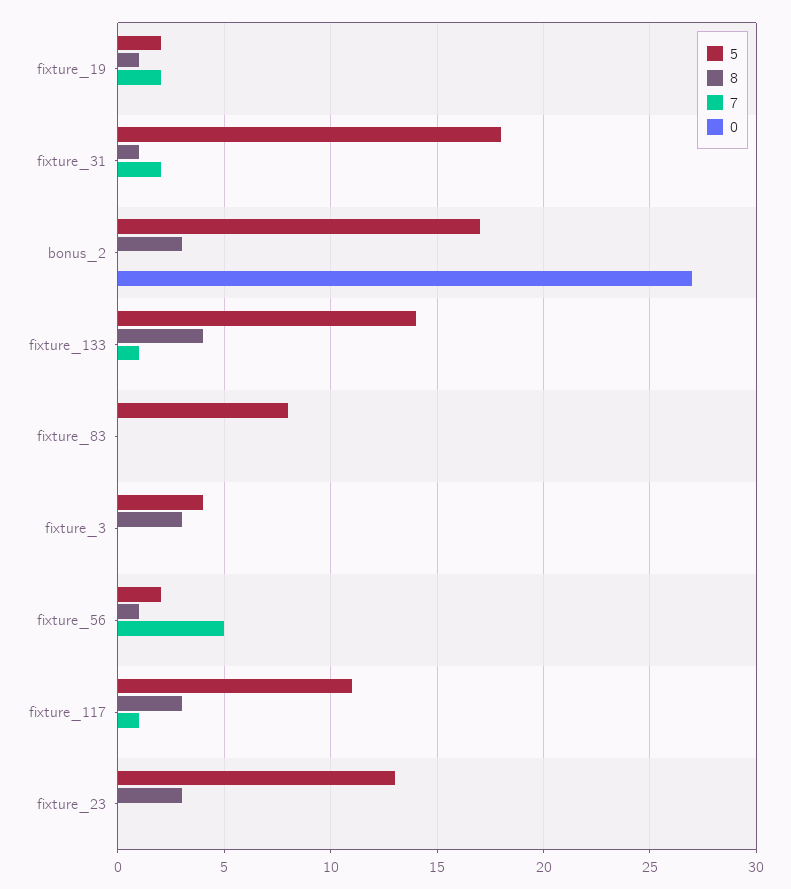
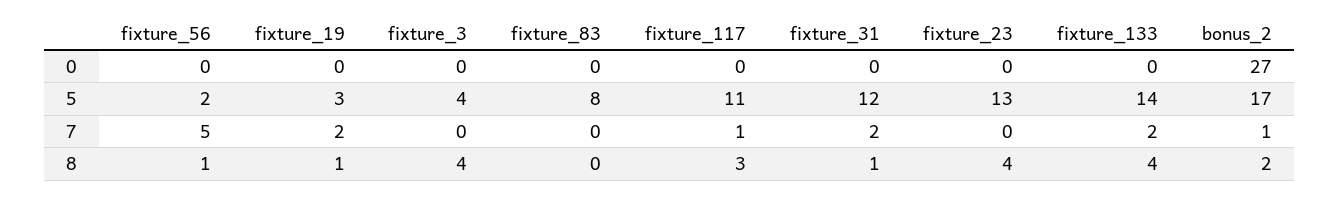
  {
    "5": {
-     "fixture_19": 2,
+     "fixture_19": 3,
-     "fixture_31": 18,
+     "fixture_31": 12,
      "bonus_2": 17,
      "fixture_133": 14,
      "fixture_83": 8,
      "fixture_3": 4,
      "fixture_56": 2,
      "fixture_117": 11,
      "fixture_23": 13
    },
    "8": {
      "fixture_19": 1,
      "fixture_31": 1,
-     "bonus_2": 3,
+     "bonus_2": 2,
      "fixture_133": 4,
      "fixture_83": 0,
-     "fixture_3": 3,
+     "fixture_3": 4,
      "fixture_56": 1,
      "fixture_117": 3,
-     "fixture_23": 3
+     "fixture_23": 4
    },
    "7": {
      "fixture_19": 2,
      "fixture_31": 2,
-     "bonus_2": 0,
+     "bonus_2": 1,
-     "fixture_133": 1,
+     "fixture_133": 2,
      "fixture_83": 0,
      "fixture_3": 0,
      "fixture_56": 5,
      "fixture_117": 1,
      "fixture_23": 0
    },
    "0": {
      "fixture_19": 0,
      "fixture_31": 0,
      "bonus_2": 27,
      "fixture_133": 0,
      "fixture_83": 0,
      "fixture_3": 0,
      "fixture_56": 0,
      "fixture_117": 0,
      "fixture_23": 0
    }
  }

